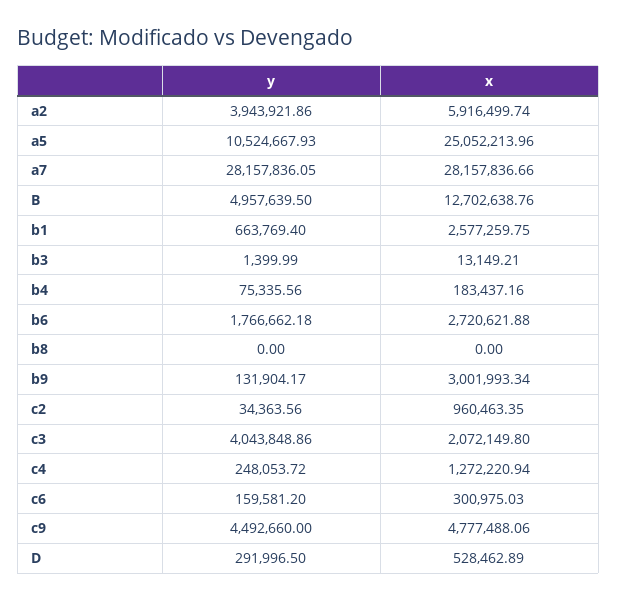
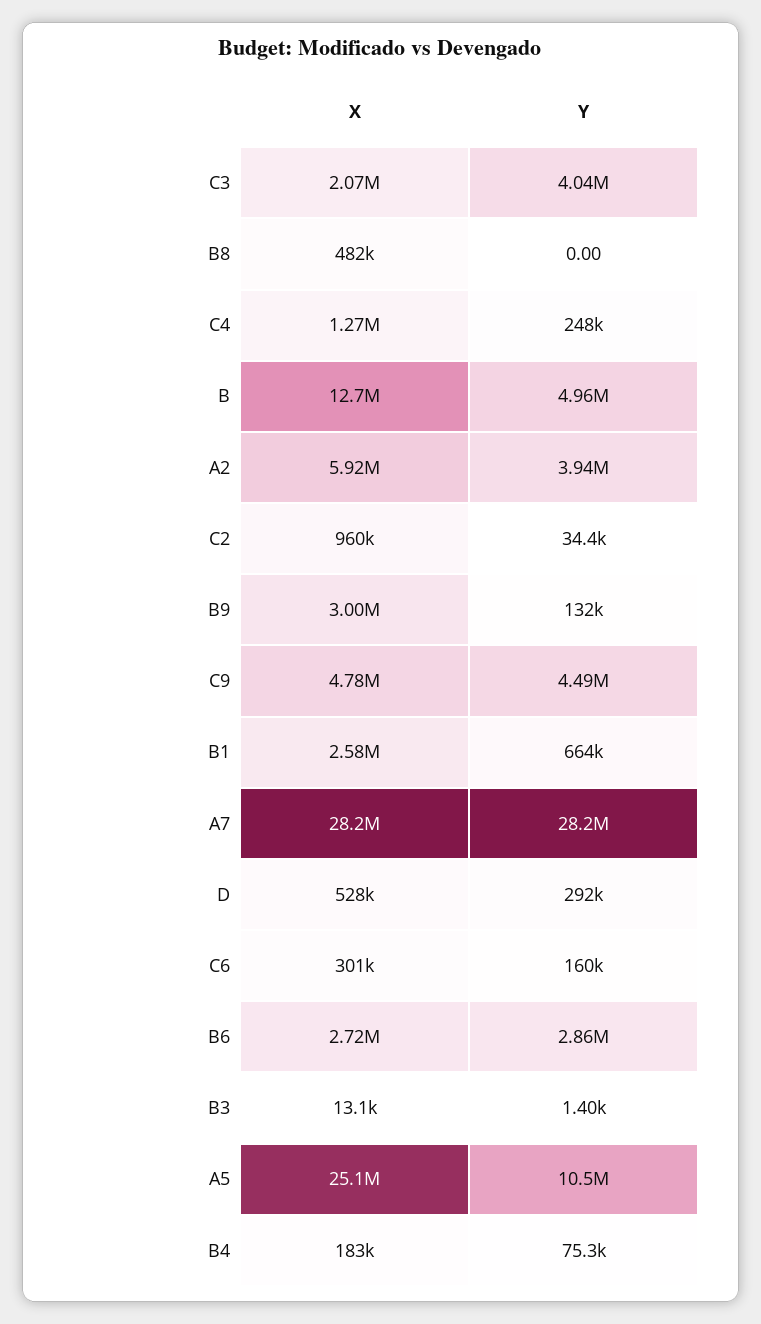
  {
    "y": {
      "a2": 3943921.86,
      "a5": 10524667.93,
      "a7": 28157836.05,
      "B": 4957639.5,
      "b1": 663769.4,
      "b3": 1399.99,
      "b4": 75335.56,
-     "b6": 1766662.18,
+     "b6": 2860000,
      "b8": 0,
      "b9": 131904.17,
      "c2": 34363.56,
      "c3": 4043848.86,
      "c4": 248053.72,
      "c6": 159581.2,
      "c9": 4492660,
      "D": 291996.5
    },
    "x": {
      "a2": 5916499.74,
      "a5": 25052213.96,
      "a7": 28157836.66,
      "B": 12702638.76,
      "b1": 2577259.75,
      "b3": 13149.21,
      "b4": 183437.16,
      "b6": 2720621.88,
-     "b8": 0,
+     "b8": 482000,
      "b9": 3001993.34,
      "c2": 960463.35,
      "c3": 2072149.8,
      "c4": 1272220.94,
      "c6": 300975.03,
      "c9": 4777488.06,
      "D": 528462.89
    }
  }

